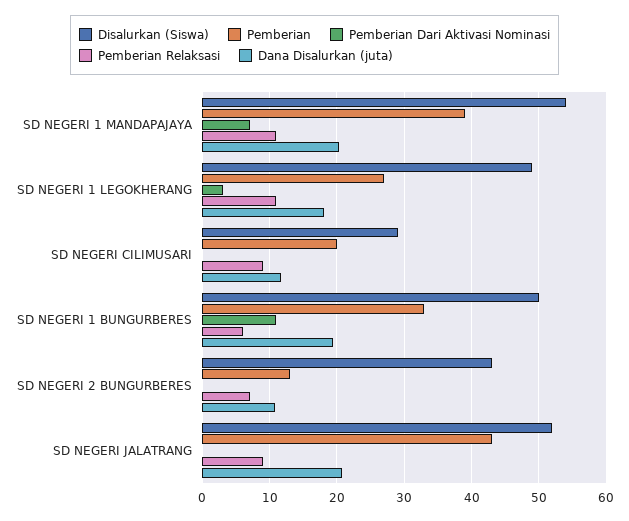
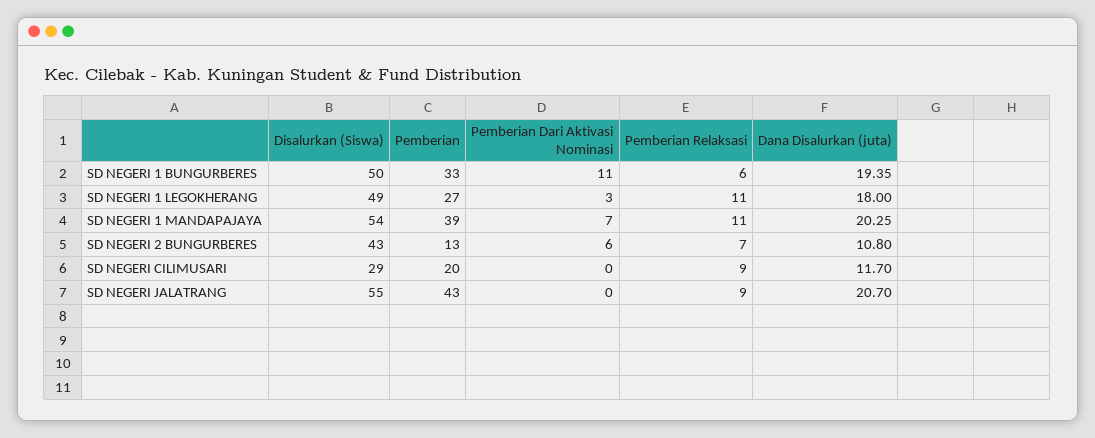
  {
    "Disalurkan (Siswa)": {
      "SD NEGERI 1 MANDAPAJAYA": 54,
      "SD NEGERI 1 LEGOKHERANG": 49,
      "SD NEGERI CILIMUSARI": 29,
      "SD NEGERI 1 BUNGURBERES": 50,
      "SD NEGERI 2 BUNGURBERES": 43,
-     "SD NEGERI JALATRANG": 52
+     "SD NEGERI JALATRANG": 55
    },
    "Pemberian": {
      "SD NEGERI 1 MANDAPAJAYA": 39,
      "SD NEGERI 1 LEGOKHERANG": 27,
      "SD NEGERI CILIMUSARI": 20,
      "SD NEGERI 1 BUNGURBERES": 33,
      "SD NEGERI 2 BUNGURBERES": 13,
      "SD NEGERI JALATRANG": 43
    },
    "Pemberian Dari Aktivasi Nominasi": {
      "SD NEGERI 1 MANDAPAJAYA": 7,
      "SD NEGERI 1 LEGOKHERANG": 3,
      "SD NEGERI CILIMUSARI": 0,
      "SD NEGERI 1 BUNGURBERES": 11,
-     "SD NEGERI 2 BUNGURBERES": 0,
+     "SD NEGERI 2 BUNGURBERES": 6,
      "SD NEGERI JALATRANG": 0
    },
    "Pemberian Relaksasi": {
      "SD NEGERI 1 MANDAPAJAYA": 11,
      "SD NEGERI 1 LEGOKHERANG": 11,
      "SD NEGERI CILIMUSARI": 9,
      "SD NEGERI 1 BUNGURBERES": 6,
      "SD NEGERI 2 BUNGURBERES": 7,
      "SD NEGERI JALATRANG": 9
    },
    "Dana Disalurkan (juta)": {
      "SD NEGERI 1 MANDAPAJAYA": 20.25,
      "SD NEGERI 1 LEGOKHERANG": 18,
      "SD NEGERI CILIMUSARI": 11.7,
      "SD NEGERI 1 BUNGURBERES": 19.35,
      "SD NEGERI 2 BUNGURBERES": 10.8,
      "SD NEGERI JALATRANG": 20.7
    }
  }

